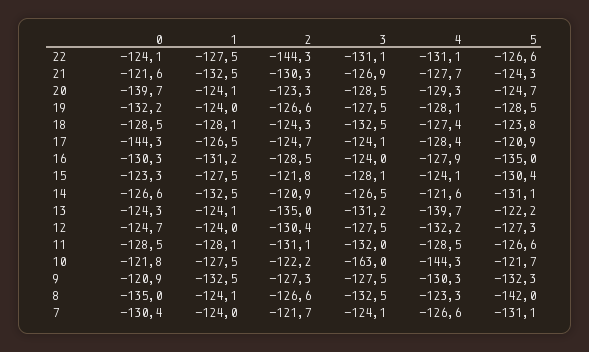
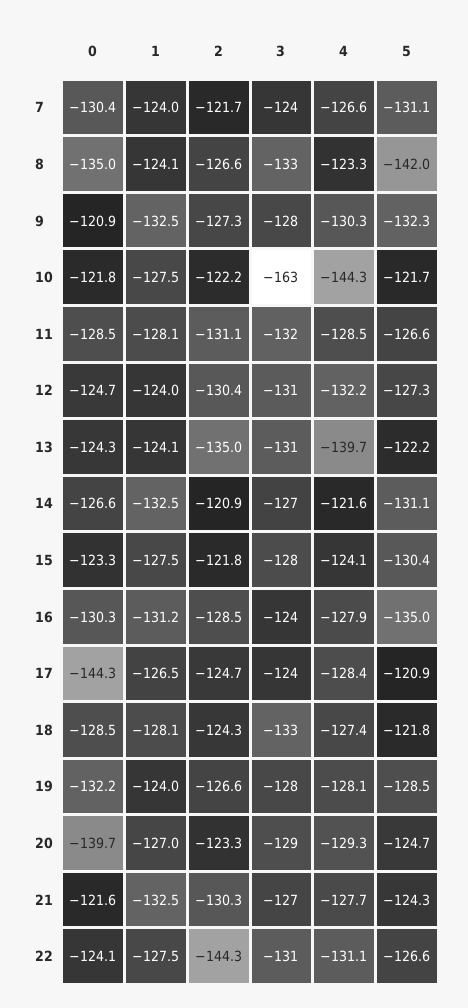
  {
    "0": {
      "22": -124.1,
      "21": -121.6,
      "20": -139.7,
      "19": -132.2,
      "18": -128.5,
      "17": -144.3,
      "16": -130.3,
      "15": -123.3,
      "14": -126.6,
      "13": -124.3,
      "12": -124.7,
      "11": -128.5,
      "10": -121.8,
      "9": -120.9,
      "8": -135,
      "7": -130.4
    },
    "1": {
      "22": -127.5,
      "21": -132.5,
-     "20": -124.1,
+     "20": -127,
      "19": -124,
      "18": -128.1,
      "17": -126.5,
      "16": -131.2,
      "15": -127.5,
      "14": -132.5,
      "13": -124.1,
      "12": -124,
      "11": -128.1,
      "10": -127.5,
      "9": -132.5,
      "8": -124.1,
      "7": -124
    },
    "2": {
      "22": -144.3,
      "21": -130.3,
      "20": -123.3,
      "19": -126.6,
      "18": -124.3,
      "17": -124.7,
      "16": -128.5,
      "15": -121.8,
      "14": -120.9,
      "13": -135,
      "12": -130.4,
      "11": -131.1,
      "10": -122.2,
      "9": -127.3,
      "8": -126.6,
      "7": -121.7
    },
    "3": {
      "22": -131.1,
      "21": -126.9,
      "20": -128.5,
      "19": -127.5,
      "18": -132.5,
      "17": -124.1,
      "16": -124,
      "15": -128.1,
      "14": -126.5,
      "13": -131.2,
-     "12": -127.5,
+     "12": -131,
      "11": -132,
      "10": -163,
      "9": -127.5,
      "8": -132.5,
      "7": -124.1
    },
    "4": {
      "22": -131.1,
      "21": -127.7,
      "20": -129.3,
      "19": -128.1,
      "18": -127.4,
      "17": -128.4,
      "16": -127.9,
      "15": -124.1,
      "14": -121.6,
      "13": -139.7,
      "12": -132.2,
      "11": -128.5,
      "10": -144.3,
      "9": -130.3,
      "8": -123.3,
      "7": -126.6
    },
    "5": {
      "22": -126.6,
      "21": -124.3,
      "20": -124.7,
      "19": -128.5,
-     "18": -123.8,
+     "18": -121.8,
      "17": -120.9,
      "16": -135,
      "15": -130.4,
      "14": -131.1,
      "13": -122.2,
      "12": -127.3,
      "11": -126.6,
      "10": -121.7,
      "9": -132.3,
      "8": -142,
      "7": -131.1
    }
  }

